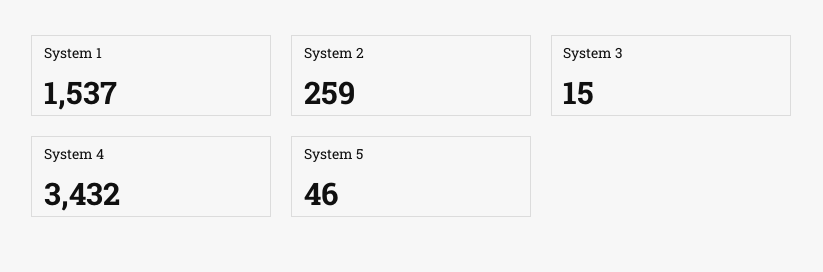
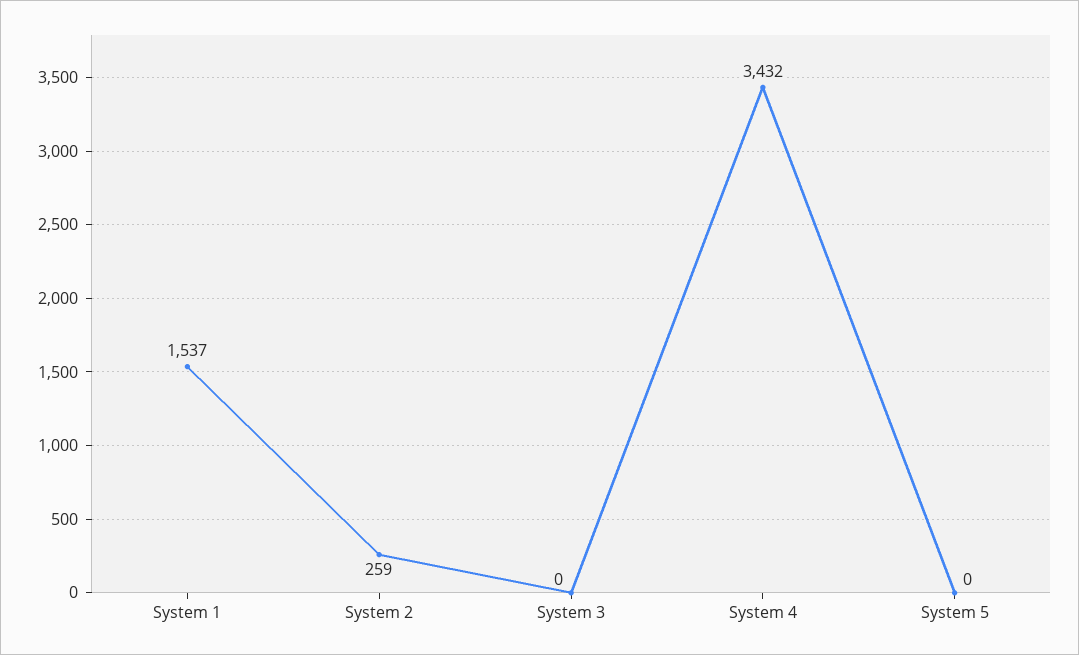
  {
    "System 1": 1537,
    "System 2": 259,
-   "System 3": 15,
+   "System 3": 0,
    "System 4": 3432,
-   "System 5": 46
+   "System 5": 0
  }

